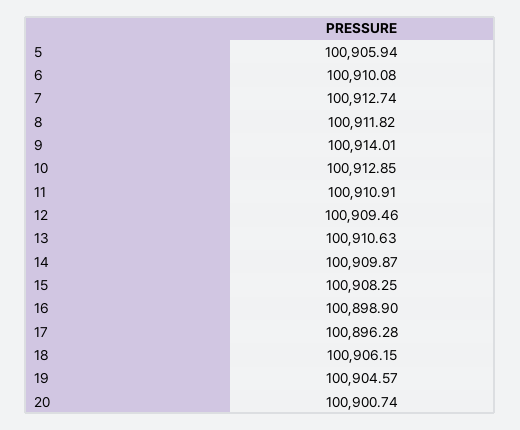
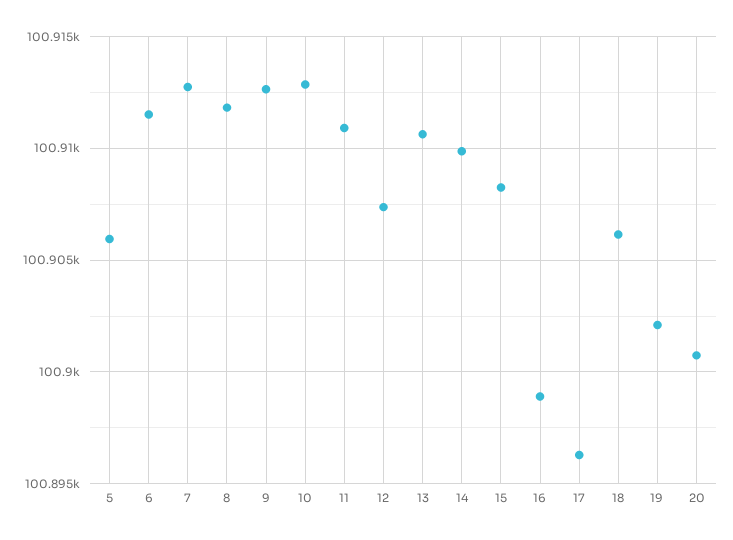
  {
    "5": 100905.94,
-   "6": 100910.08,
+   "6": 100911.5,
    "7": 100912.74,
    "8": 100911.82,
-   "9": 100914.01,
+   "9": 100912.5,
    "10": 100912.85,
    "11": 100910.91,
-   "12": 100909.46,
+   "12": 100907.5,
    "13": 100910.63,
    "14": 100909.87,
    "15": 100908.25,
    "16": 100898.9,
    "17": 100896.28,
    "18": 100906.15,
-   "19": 100904.57,
+   "19": 100902,
    "20": 100900.74
  }

